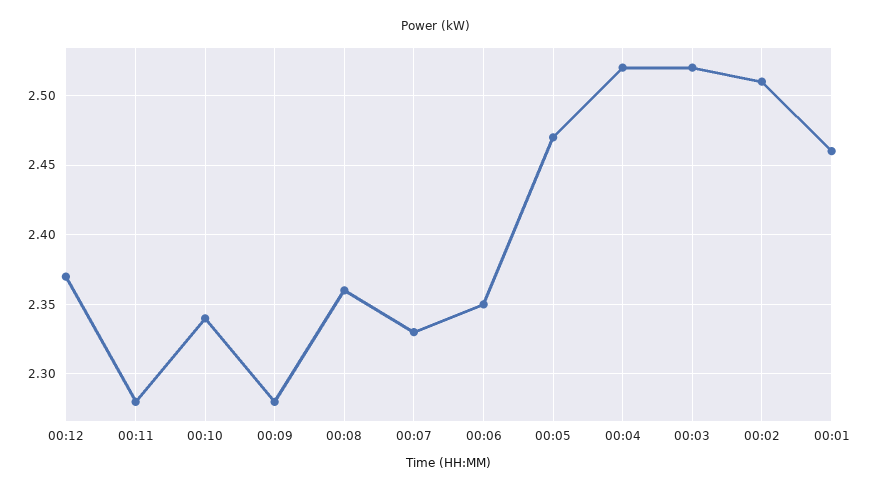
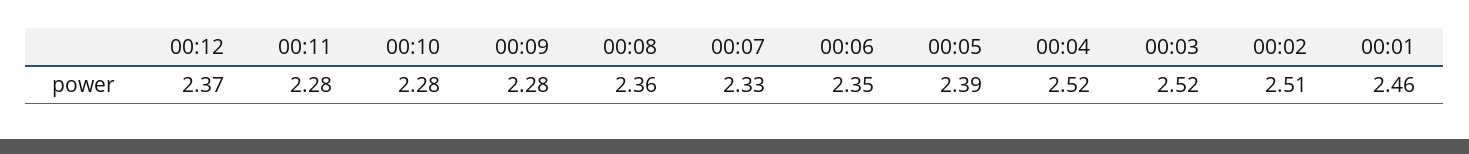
  {
    "00:12": 2.37,
    "00:11": 2.28,
-   "00:10": 2.34,
+   "00:10": 2.28,
    "00:09": 2.28,
    "00:08": 2.36,
    "00:07": 2.33,
    "00:06": 2.35,
-   "00:05": 2.47,
+   "00:05": 2.39,
    "00:04": 2.52,
    "00:03": 2.52,
    "00:02": 2.51,
    "00:01": 2.46
  }

